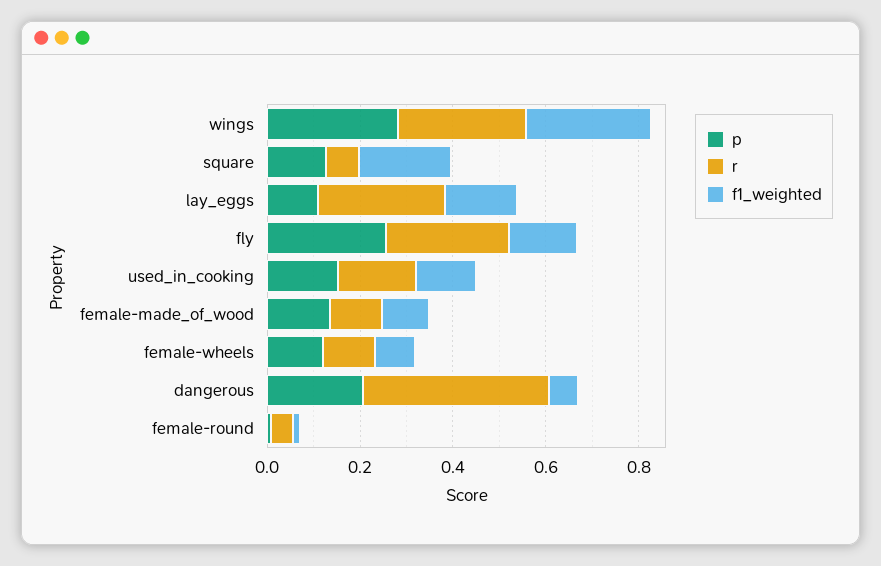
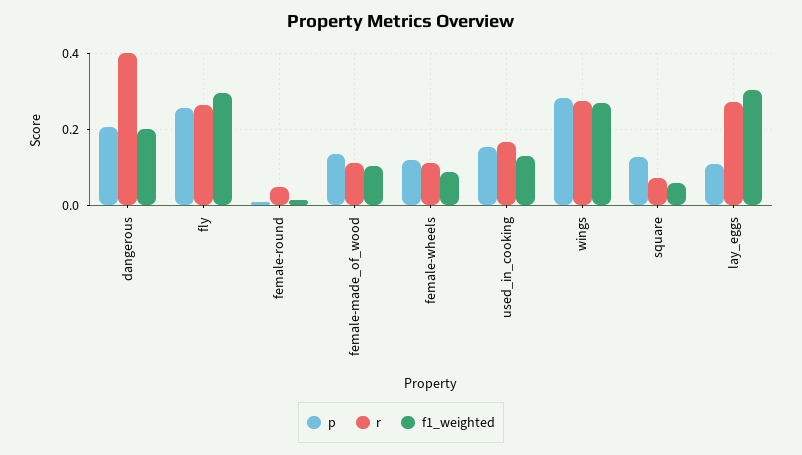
  {
    "p": {
      "wings": 0.28,
      "square": 0.12,
      "lay_eggs": 0.1,
      "fly": 0.26,
      "used_in_cooking": 0.16,
      "female-made_of_wood": 0.14,
      "female-wheels": 0.12,
      "dangerous": 0.2,
      "female-round": 0
    },
    "r": {
      "wings": 0.28,
      "square": 0.08,
      "lay_eggs": 0.28,
      "fly": 0.26,
      "used_in_cooking": 0.16,
      "female-made_of_wood": 0.12,
      "female-wheels": 0.12,
      "dangerous": 0.4,
      "female-round": 0.04
    },
    "f1_weighted": {
      "wings": 0.26,
-     "square": 0.2,
+     "square": 0.06,
-     "lay_eggs": 0.15,
+     "lay_eggs": 0.3,
-     "fly": 0.15,
+     "fly": 0.3,
      "used_in_cooking": 0.14,
      "female-made_of_wood": 0.1,
      "female-wheels": 0.08,
-     "dangerous": 0.05,
+     "dangerous": 0.2,
      "female-round": 0.02
    }
  }

